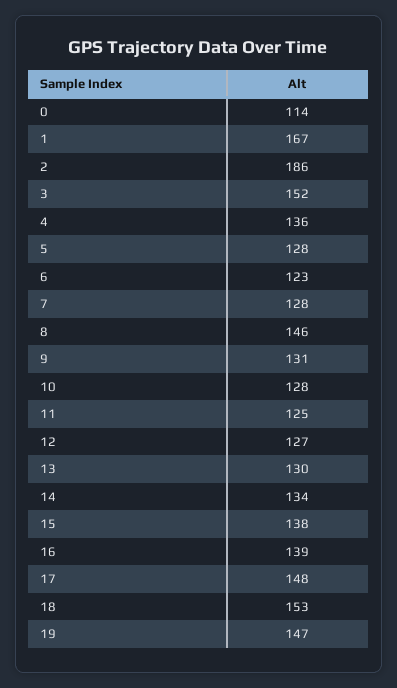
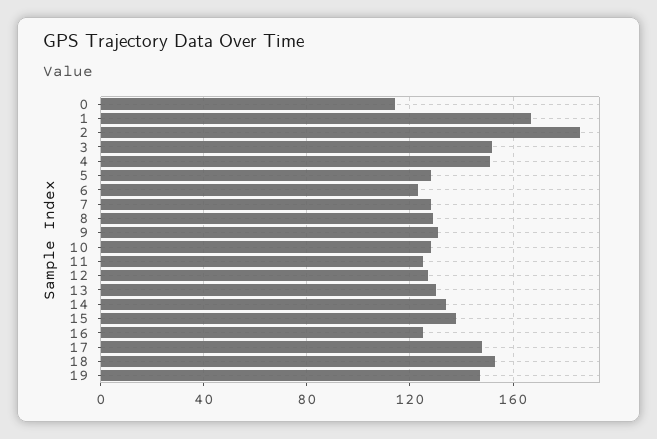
  {
    "0": 114,
    "1": 167,
    "2": 186,
    "3": 152,
-   "4": 136,
+   "4": 150,
    "5": 128,
    "6": 123,
    "7": 128,
-   "8": 146,
+   "8": 130,
    "9": 131,
    "10": 128,
    "11": 125,
    "12": 127,
    "13": 130,
    "14": 134,
    "15": 138,
-   "16": 139,
+   "16": 125,
    "17": 148,
    "18": 153,
    "19": 147
  }

